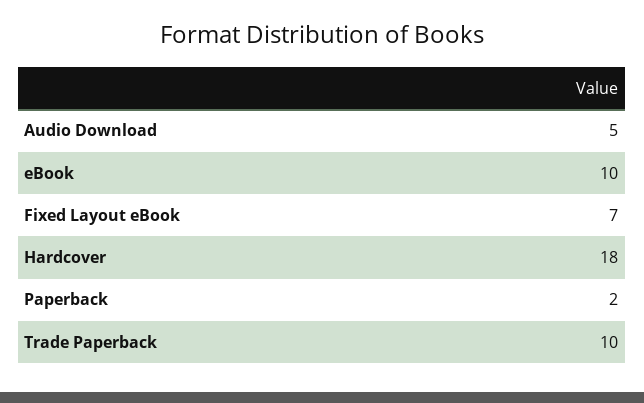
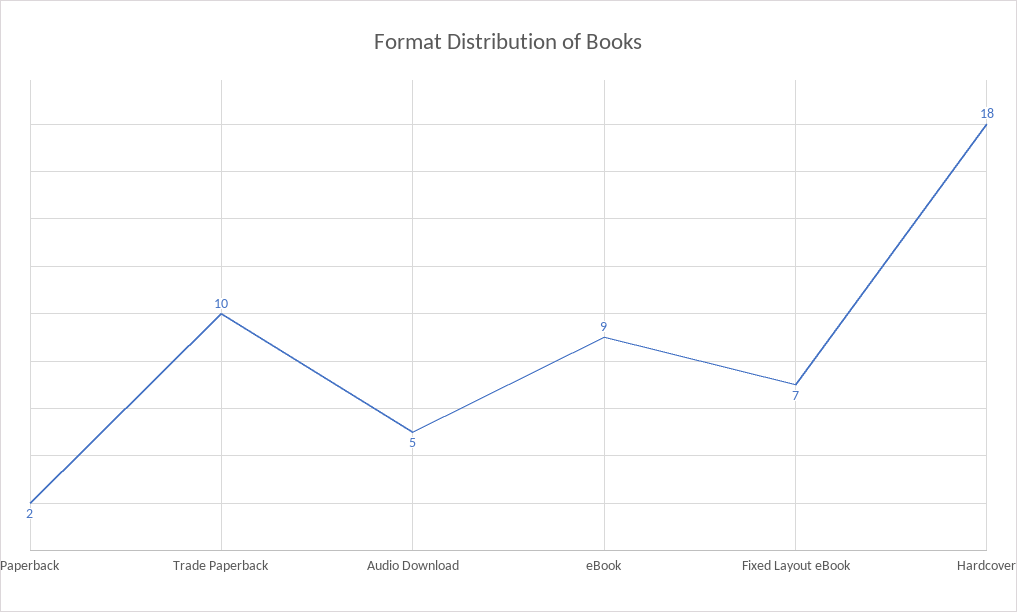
  {
    "Audio Download": 5,
-   "eBook": 10,
+   "eBook": 9,
    "Fixed Layout eBook": 7,
    "Hardcover": 18,
    "Paperback": 2,
    "Trade Paperback": 10
  }

